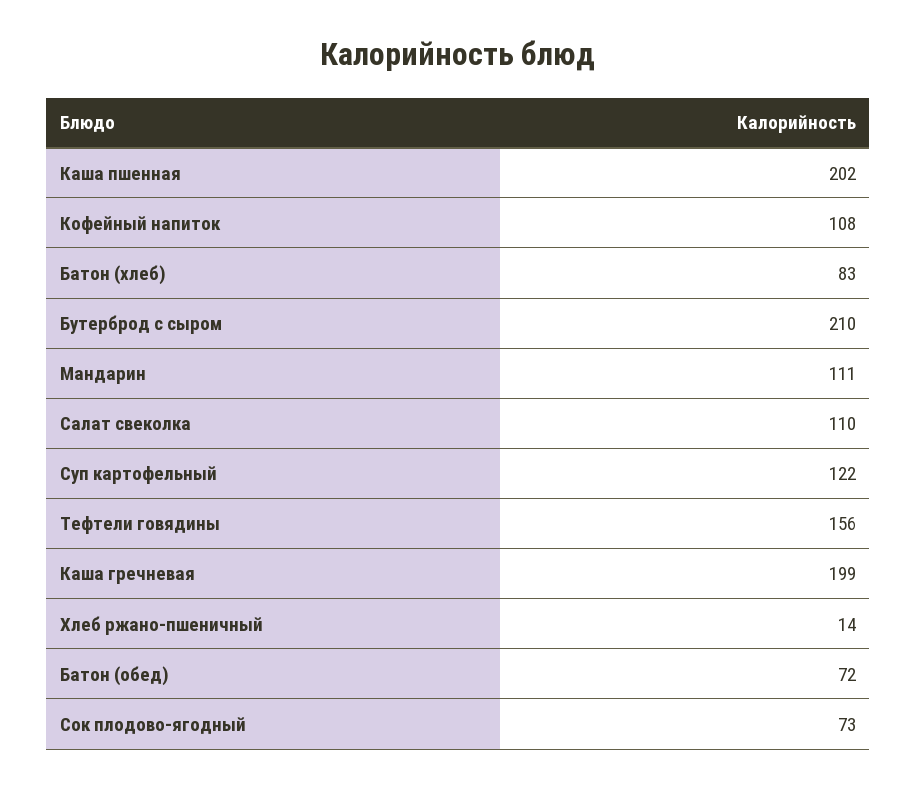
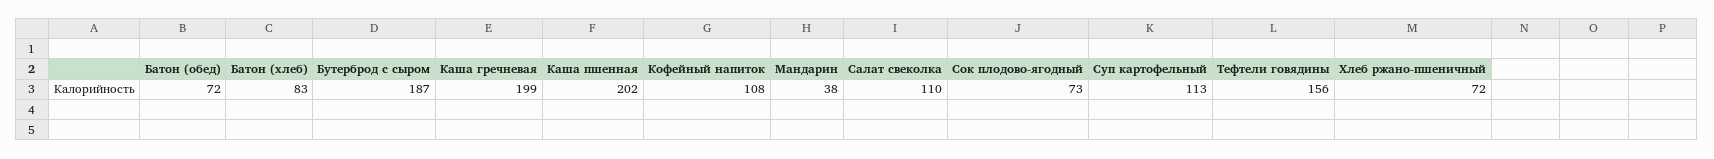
  {
    "Каша пшенная": 202,
    "Кофейный напиток": 108,
    "Батон (хлеб)": 83,
-   "Бутерброд с сыром": 210,
+   "Бутерброд с сыром": 187,
-   "Мандарин": 111,
+   "Мандарин": 38,
    "Салат свеколка": 110,
-   "Суп картофельный": 122,
+   "Суп картофельный": 113,
    "Тефтели говядины": 156,
    "Каша гречневая": 199,
-   "Хлеб ржано-пшеничный": 14,
+   "Хлеб ржано-пшеничный": 72,
    "Батон (обед)": 72,
    "Сок плодово-ягодный": 73
  }

